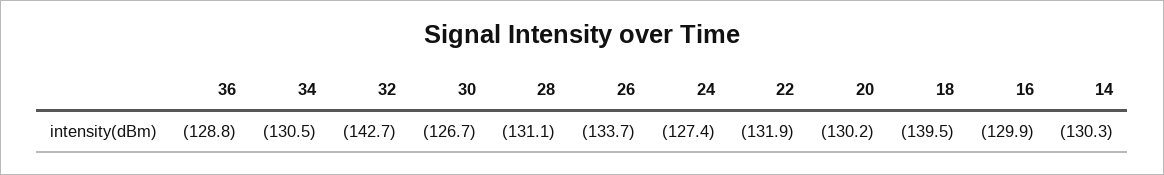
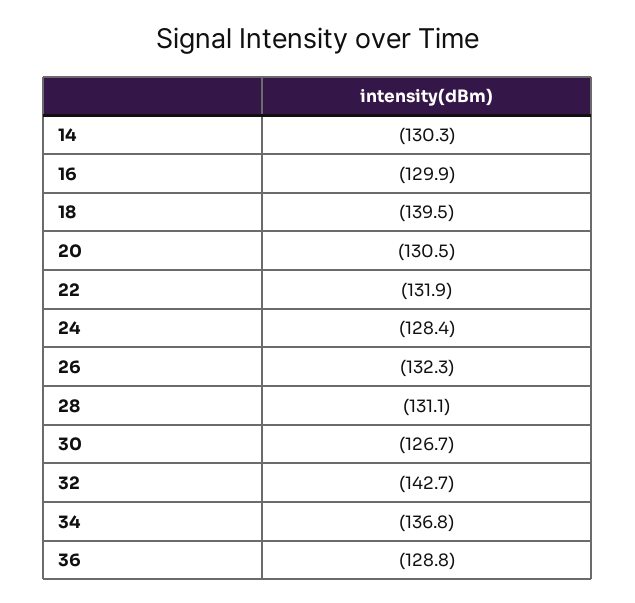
  {
    "36": -128.8,
-   "34": -130.5,
+   "34": -136.8,
    "32": -142.7,
    "30": -126.7,
    "28": -131.1,
-   "26": -133.7,
+   "26": -132.3,
-   "24": -127.4,
+   "24": -128.4,
    "22": -131.9,
-   "20": -130.2,
+   "20": -130.5,
    "18": -139.5,
    "16": -129.9,
    "14": -130.3
  }

